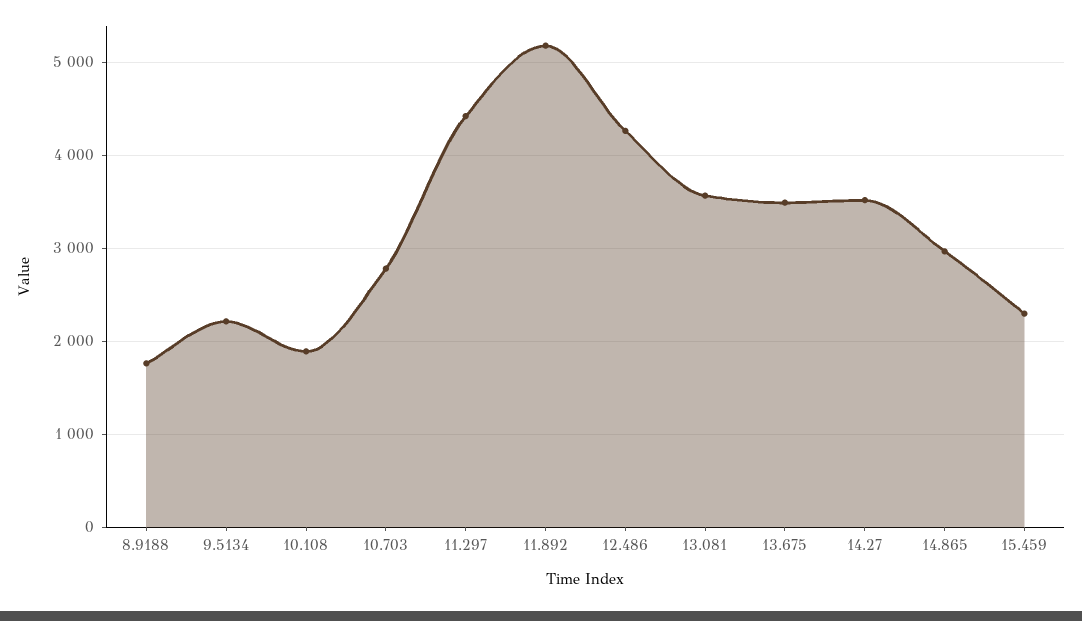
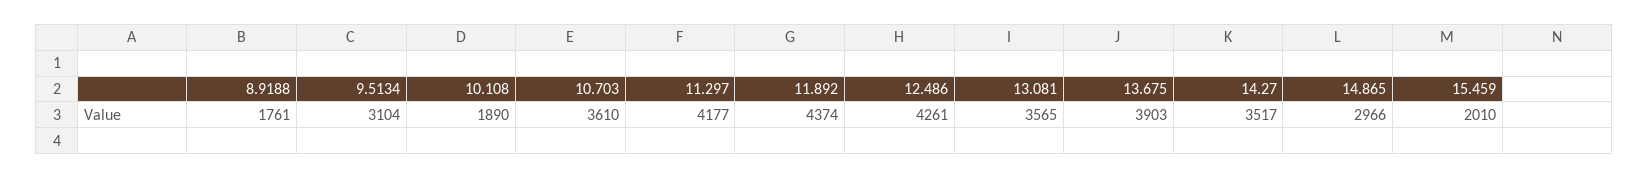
  {
    "8.9188": 1761,
-   "9.5134": 2200,
+   "9.5134": 3104,
    "10.108": 1890,
-   "10.703": 2800,
+   "10.703": 3610,
-   "11.297": 4400,
+   "11.297": 4177,
-   "11.892": 5200,
+   "11.892": 4374,
    "12.486": 4261,
    "13.081": 3565,
-   "13.675": 3500,
+   "13.675": 3903,
    "14.27": 3517,
    "14.865": 2966,
-   "15.459": 2300
+   "15.459": 2010
  }

